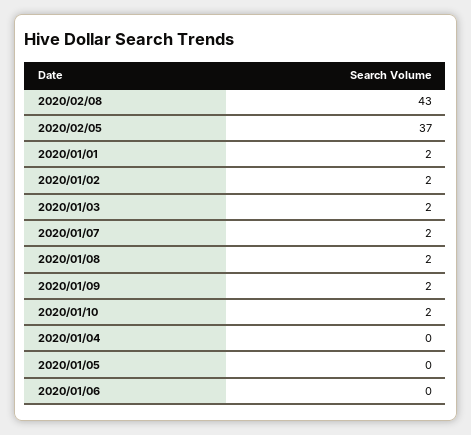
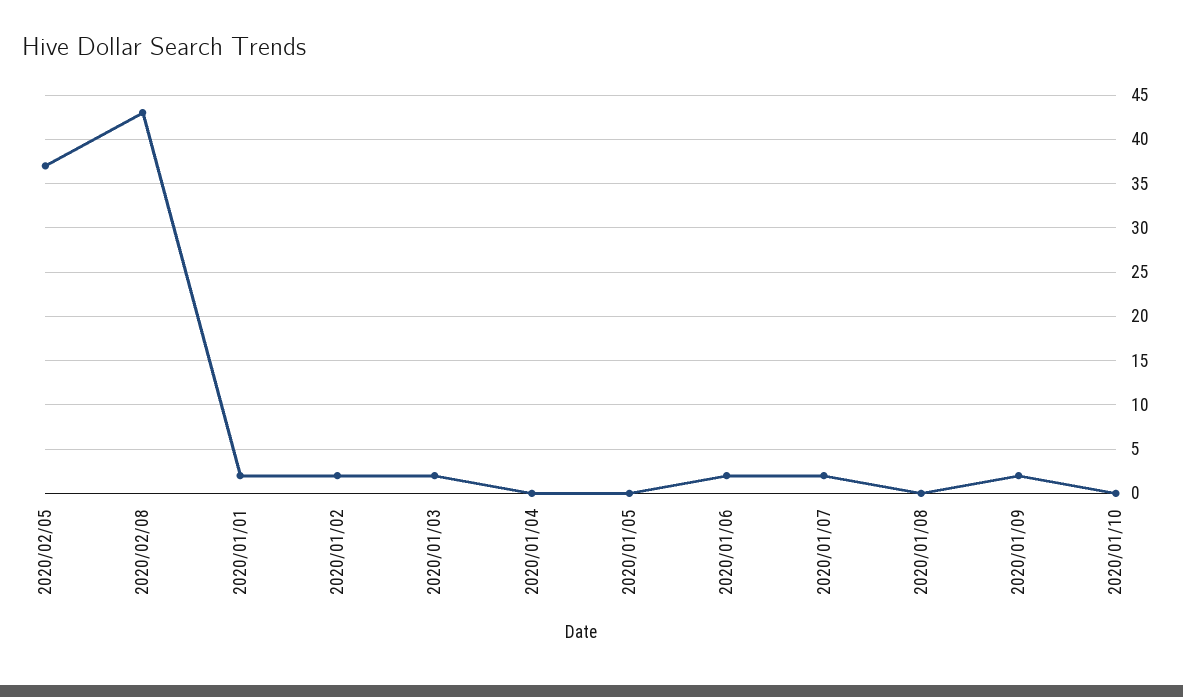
  {
    "2020/02/08": 43,
    "2020/02/05": 37,
    "2020/01/01": 2,
    "2020/01/02": 2,
    "2020/01/03": 2,
    "2020/01/07": 2,
-   "2020/01/08": 2,
+   "2020/01/08": 0,
    "2020/01/09": 2,
-   "2020/01/10": 2,
+   "2020/01/10": 0,
    "2020/01/04": 0,
    "2020/01/05": 0,
-   "2020/01/06": 0
+   "2020/01/06": 2
  }

